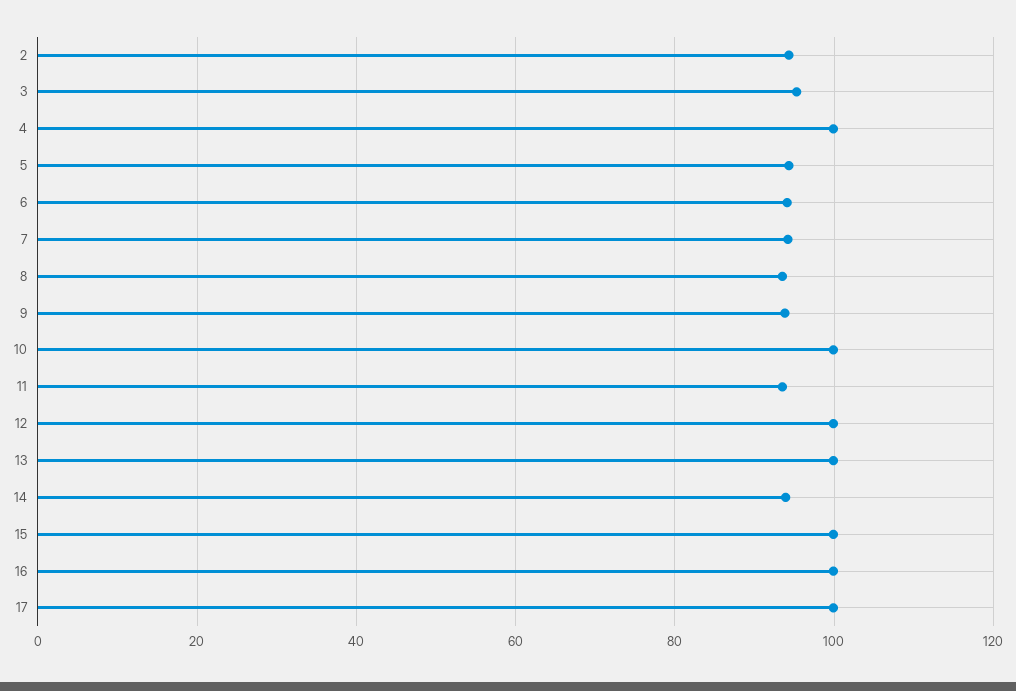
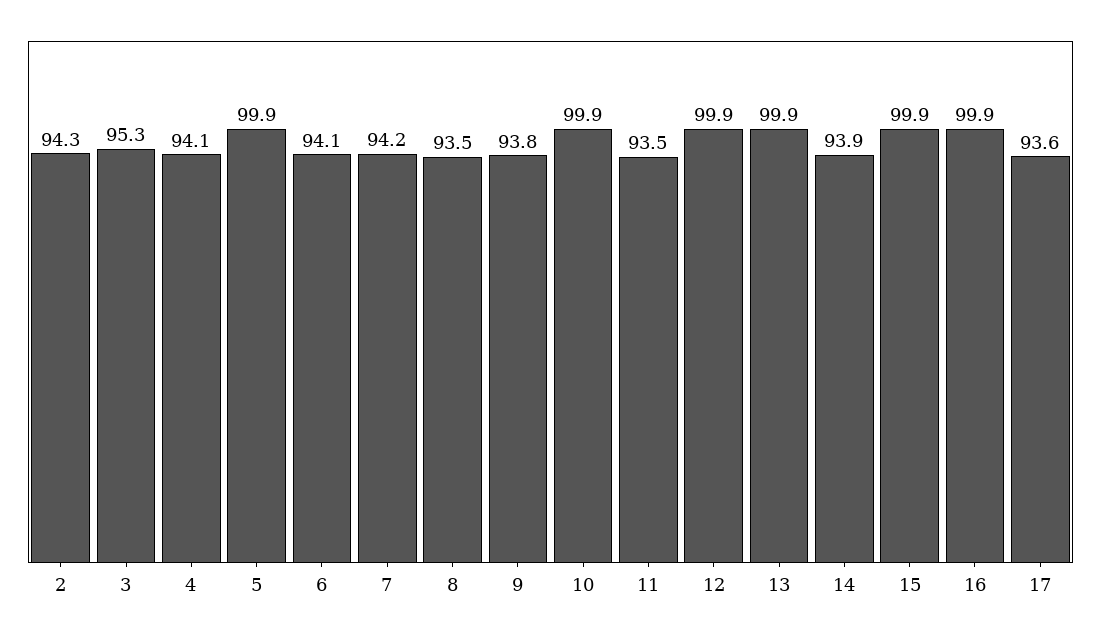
  {
    "2": 94.3,
    "3": 95.3,
-   "4": 100,
+   "4": 94.1,
-   "5": 94,
+   "5": 99.9,
    "6": 94.1,
    "7": 94.2,
    "8": 93.5,
    "9": 93.8,
    "10": 99.9,
    "11": 93.5,
    "12": 99.9,
    "13": 99.9,
    "14": 93.9,
    "15": 99.9,
    "16": 99.9,
-   "17": 100
+   "17": 93.6
  }

